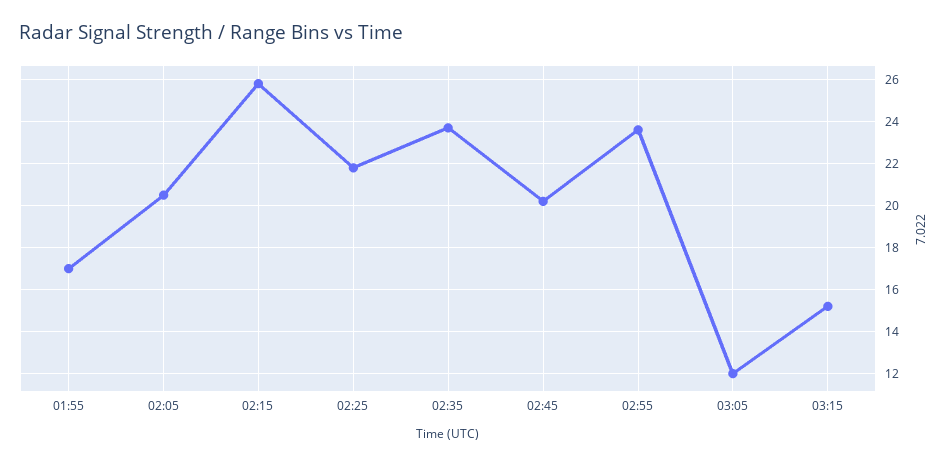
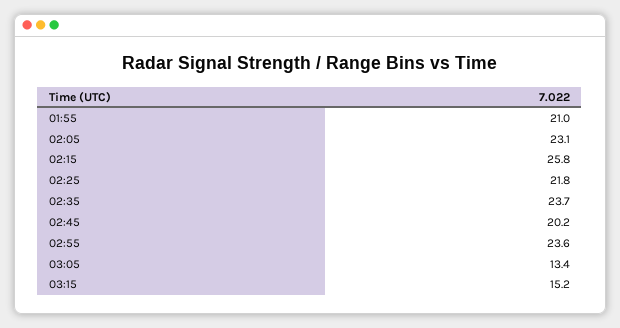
  {
-   "01:55": 17,
+   "01:55": 21,
-   "02:05": 20.5,
+   "02:05": 23.1,
    "02:15": 25.8,
    "02:25": 21.8,
    "02:35": 23.7,
    "02:45": 20.2,
    "02:55": 23.6,
-   "03:05": 12,
+   "03:05": 13.4,
    "03:15": 15.2
  }

